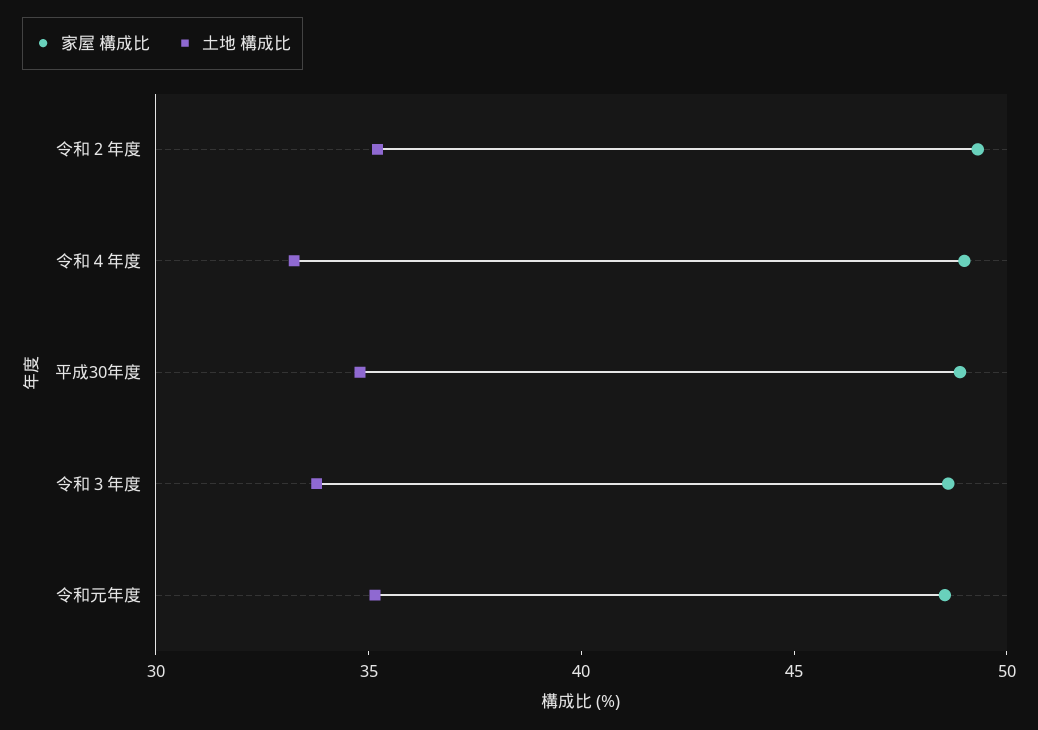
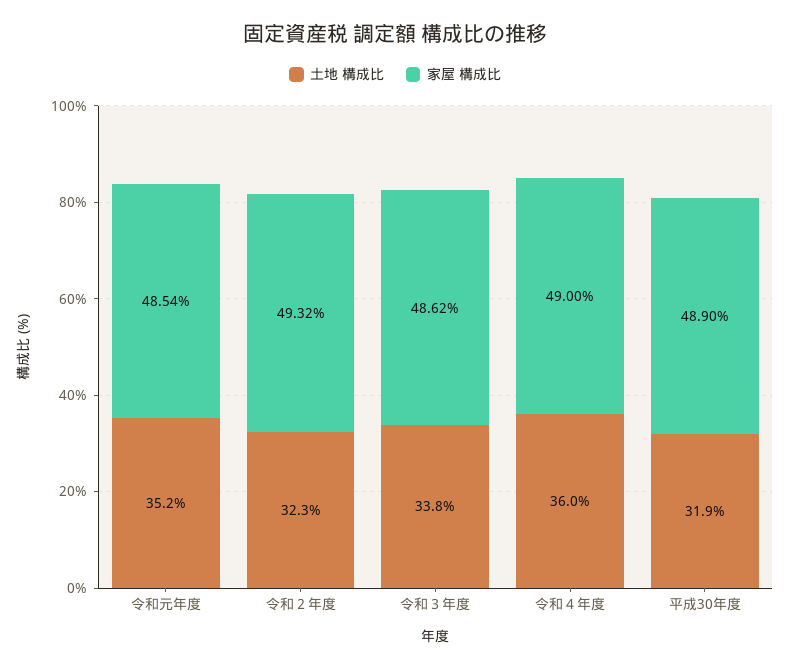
  {
    "家屋 構成比": {
      "令和２年度": 49.32,
      "令和４年度": 49,
      "平成30年度": 48.9,
      "令和３年度": 48.62,
      "令和元年度": 48.54
    },
    "土地 構成比": {
-     "令和２年度": 35,
+     "令和２年度": 32.3,
-     "令和４年度": 33,
+     "令和４年度": 36,
-     "平成30年度": 35,
+     "平成30年度": 31.9,
      "令和３年度": 33.8,
      "令和元年度": 35.2
    }
  }

